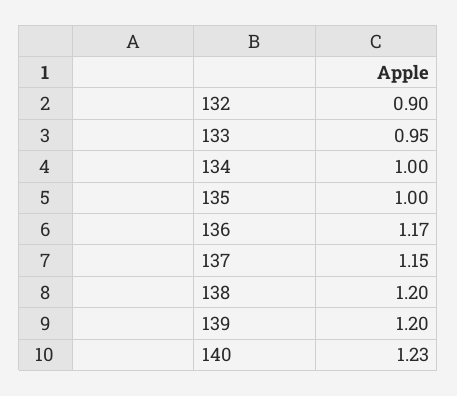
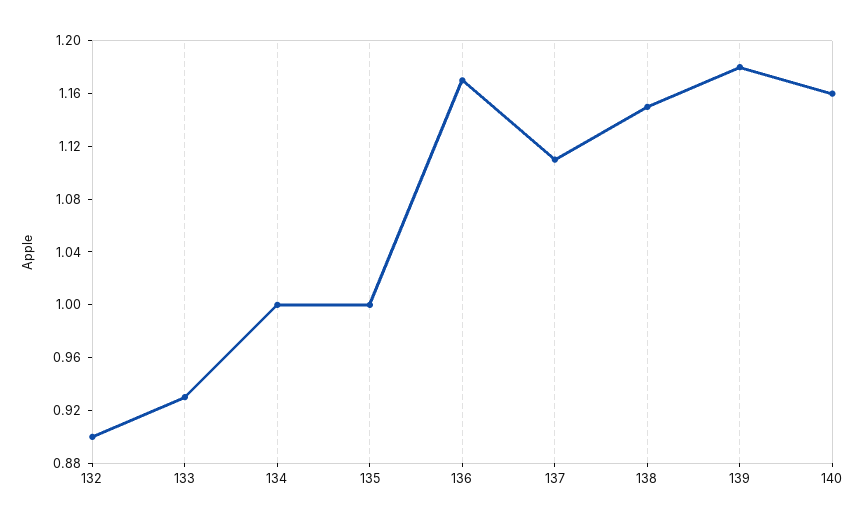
  {
    "132": 0.9,
-   "133": 0.95,
+   "133": 0.93,
    "134": 1,
    "135": 1,
    "136": 1.17,
-   "137": 1.15,
+   "137": 1.11,
-   "138": 1.2,
+   "138": 1.15,
-   "139": 1.2,
+   "139": 1.18,
-   "140": 1.23
+   "140": 1.16
  }

